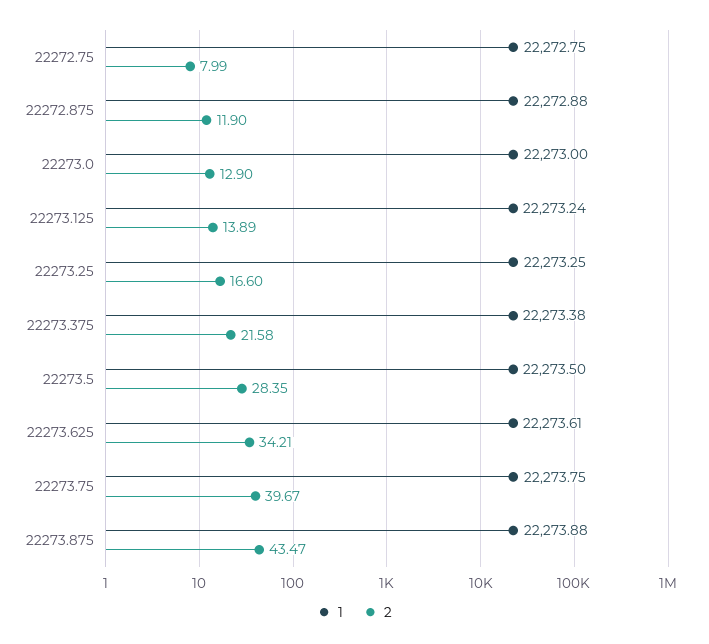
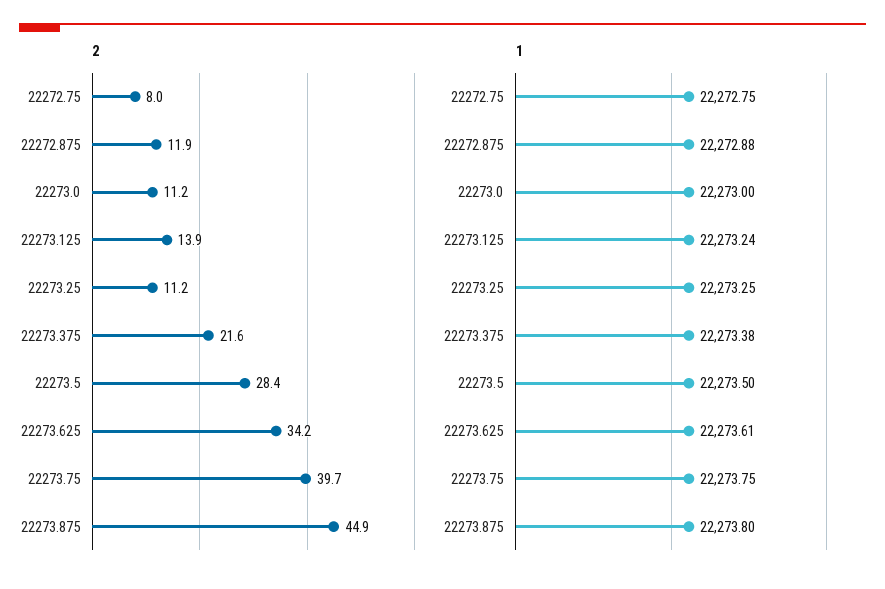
  {
    "1": {
      "22272.75": 22272.75,
      "22272.875": 22272.88,
      "22273.0": 22273,
      "22273.125": 22273.24,
      "22273.25": 22273.25,
      "22273.375": 22273.38,
      "22273.5": 22273.5,
      "22273.625": 22273.61,
      "22273.75": 22273.75,
-     "22273.875": 22273.88
+     "22273.875": 22273.8
    },
    "2": {
      "22272.75": 7.99,
      "22272.875": 11.9,
-     "22273.0": 12.9,
+     "22273.0": 11.2,
      "22273.125": 13.89,
-     "22273.25": 16.6,
+     "22273.25": 11.2,
      "22273.375": 21.58,
      "22273.5": 28.35,
      "22273.625": 34.21,
      "22273.75": 39.67,
-     "22273.875": 43.47
+     "22273.875": 44.9
    }
  }

